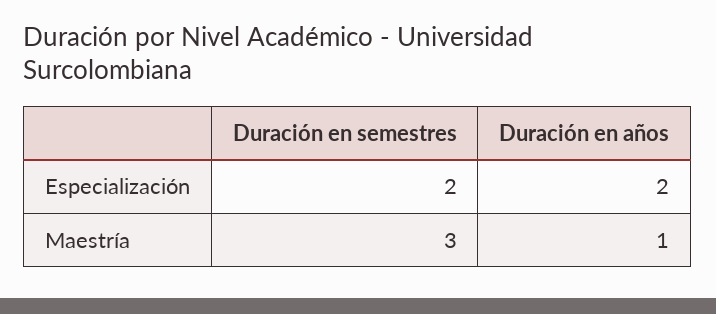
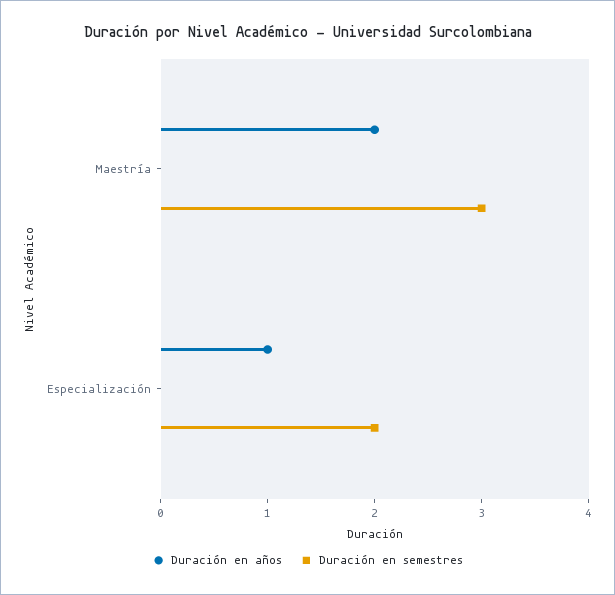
  {
    "Duración en semestres": {
      "Especialización": 2,
      "Maestría": 3
    },
    "Duración en años": {
-     "Especialización": 2,
+     "Especialización": 1,
-     "Maestría": 1
+     "Maestría": 2
    }
  }

